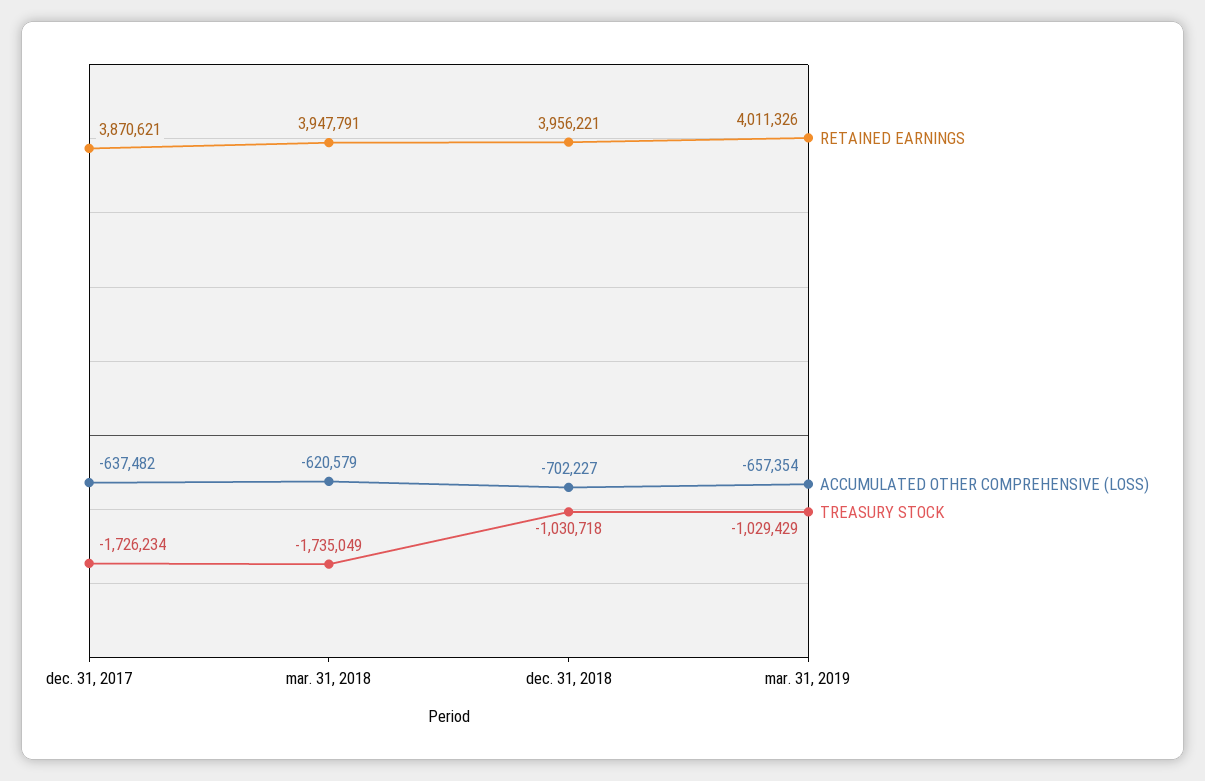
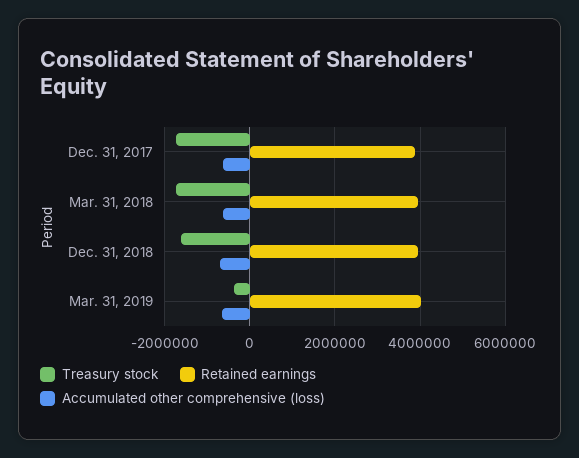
  {
    "RETAINED EARNINGS": {
      "dec. 31, 2017": 3870621,
      "mar. 31, 2018": 3947791,
      "dec. 31, 2018": 3956221,
      "mar. 31, 2019": 4011326
    },
    "ACCUMULATED OTHER COMPREHENSIVE (LOSS)": {
      "dec. 31, 2017": -637482,
      "mar. 31, 2018": -620579,
      "dec. 31, 2018": -702227,
      "mar. 31, 2019": -657354
    },
    "TREASURY STOCK": {
      "dec. 31, 2017": -1726234,
      "mar. 31, 2018": -1735049,
-     "dec. 31, 2018": -1030718,
+     "dec. 31, 2018": -1600000,
-     "mar. 31, 2019": -1029429
+     "mar. 31, 2019": -400000
    }
  }

